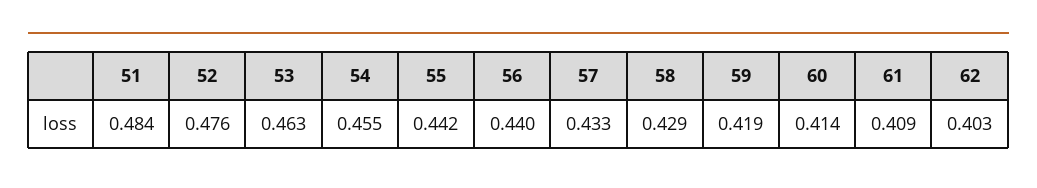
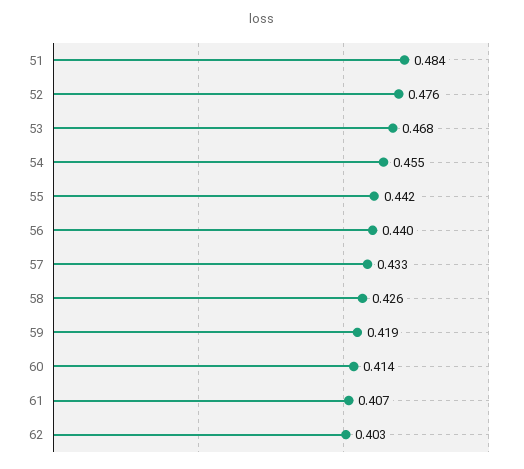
  {
    "51": 0.484,
    "52": 0.476,
-   "53": 0.463,
+   "53": 0.468,
    "54": 0.455,
    "55": 0.442,
    "56": 0.44,
    "57": 0.433,
-   "58": 0.429,
+   "58": 0.426,
    "59": 0.419,
    "60": 0.414,
-   "61": 0.409,
+   "61": 0.407,
    "62": 0.403
  }

